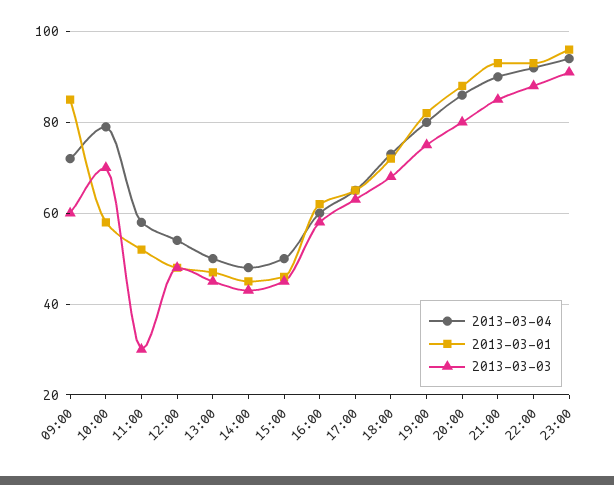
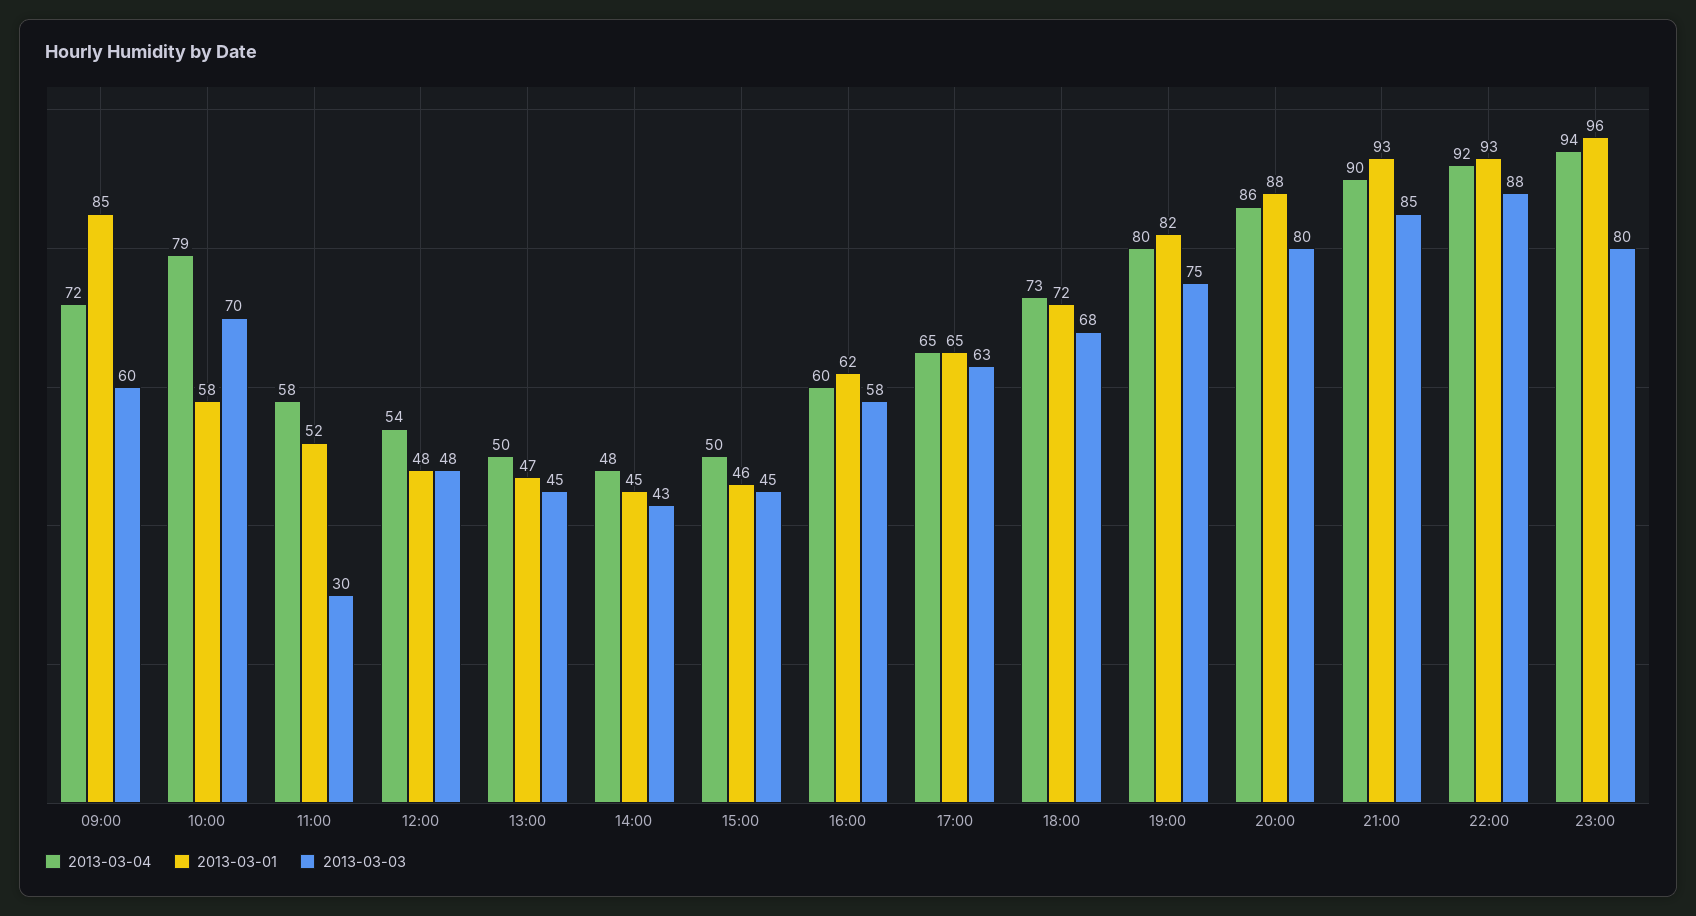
  {
    "2013-03-04": {
      "09:00": 72,
      "10:00": 79,
      "11:00": 58,
      "12:00": 54,
      "13:00": 50,
      "14:00": 48,
      "15:00": 50,
      "16:00": 60,
      "17:00": 65,
      "18:00": 73,
      "19:00": 80,
      "20:00": 86,
      "21:00": 90,
      "22:00": 92,
      "23:00": 94
    },
    "2013-03-01": {
      "09:00": 85,
      "10:00": 58,
      "11:00": 52,
      "12:00": 48,
      "13:00": 47,
      "14:00": 45,
      "15:00": 46,
      "16:00": 62,
      "17:00": 65,
      "18:00": 72,
      "19:00": 82,
      "20:00": 88,
      "21:00": 93,
      "22:00": 93,
      "23:00": 96
    },
    "2013-03-03": {
      "09:00": 60,
      "10:00": 70,
      "11:00": 30,
      "12:00": 48,
      "13:00": 45,
      "14:00": 43,
      "15:00": 45,
      "16:00": 58,
      "17:00": 63,
      "18:00": 68,
      "19:00": 75,
      "20:00": 80,
      "21:00": 85,
      "22:00": 88,
-     "23:00": 90
+     "23:00": 80
    }
  }

